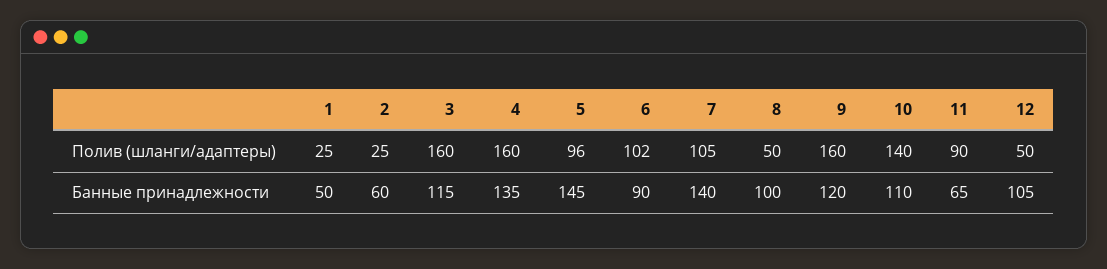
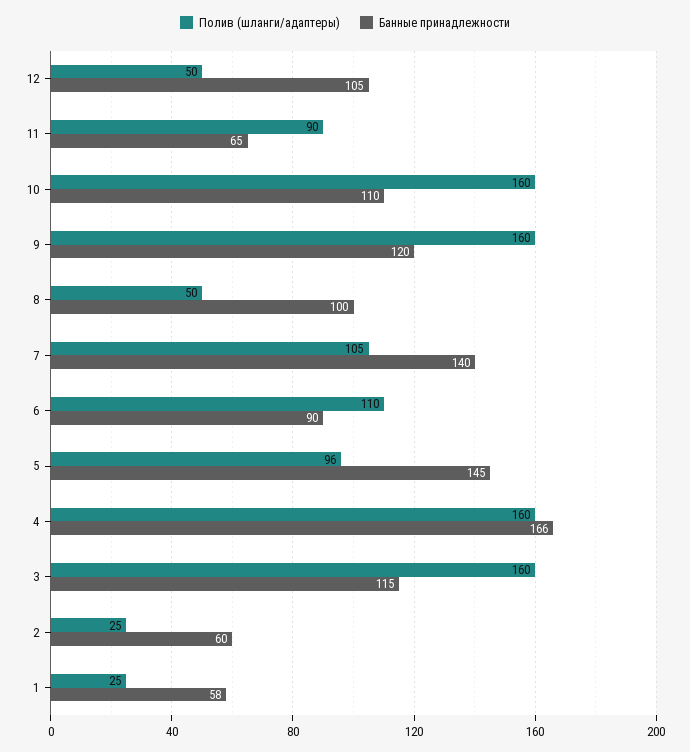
  {
    "Полив (шланги/адаптеры)": {
      "1": 25,
      "2": 25,
      "3": 160,
      "4": 160,
      "5": 96,
-     "6": 102,
+     "6": 110,
      "7": 105,
      "8": 50,
      "9": 160,
-     "10": 140,
+     "10": 160,
      "11": 90,
      "12": 50
    },
    "Банные принадлежности": {
-     "1": 50,
+     "1": 58,
      "2": 60,
      "3": 115,
-     "4": 135,
+     "4": 166,
      "5": 145,
      "6": 90,
      "7": 140,
      "8": 100,
      "9": 120,
      "10": 110,
      "11": 65,
      "12": 105
    }
  }

